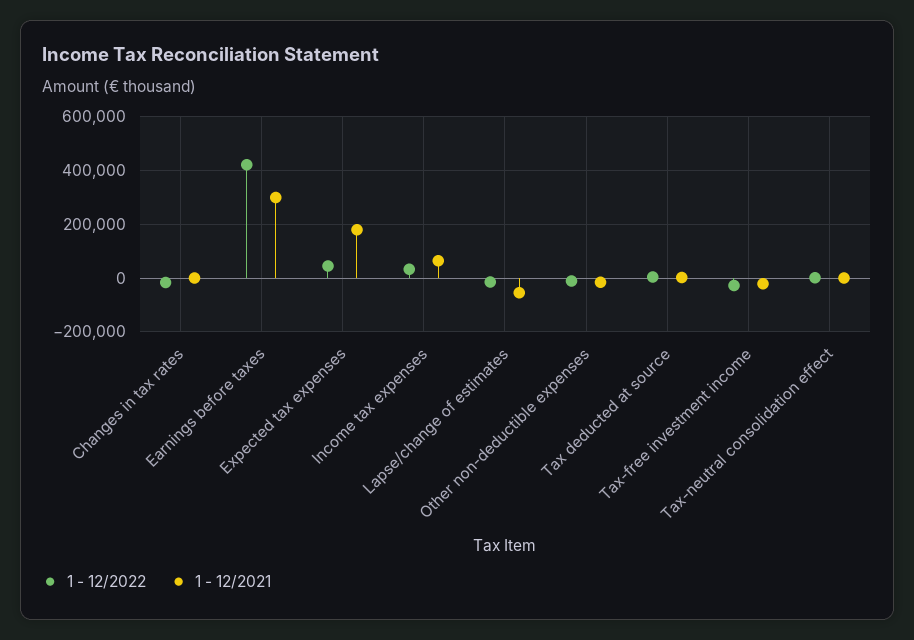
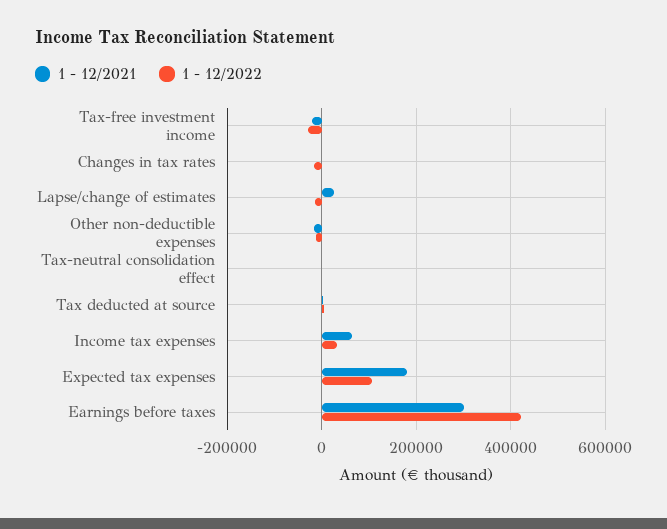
  {
    "1 - 12/2022": {
      "Changes in tax rates": -20000,
      "Earnings before taxes": 420000,
-     "Expected tax expenses": 50000,
+     "Expected tax expenses": 100000,
      "Income tax expenses": 40000,
      "Lapse/change of estimates": -20000,
      "Other non-deductible expenses": -20000,
      "Tax deducted at source": 0,
      "Tax-free investment income": -20000,
      "Tax-neutral consolidation effect": 0
    },
    "1 - 12/2021": {
      "Changes in tax rates": 0,
      "Earnings before taxes": 300000,
      "Expected tax expenses": 180000,
      "Income tax expenses": 60000,
-     "Lapse/change of estimates": -50000,
+     "Lapse/change of estimates": 20000,
      "Other non-deductible expenses": -20000,
      "Tax deducted at source": 0,
      "Tax-free investment income": -20000,
      "Tax-neutral consolidation effect": 0
    }
  }

